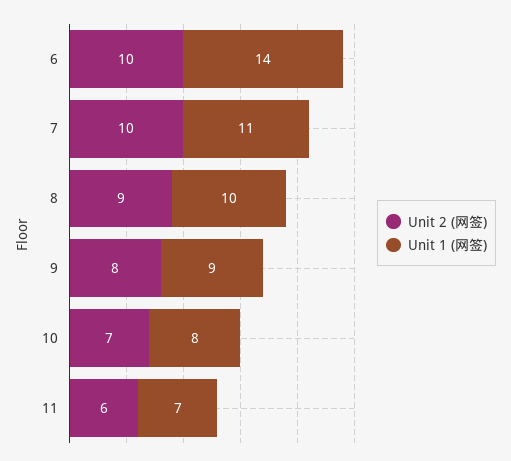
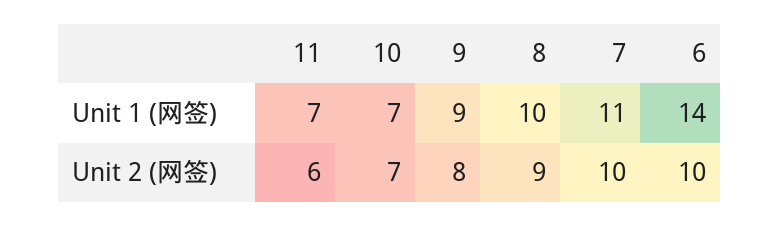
  {
    "Unit 2 (网签)": {
      "6": 10,
      "7": 10,
      "8": 9,
      "9": 8,
      "10": 7,
      "11": 6
    },
    "Unit 1 (网签)": {
      "6": 14,
      "7": 11,
      "8": 10,
      "9": 9,
-     "10": 8,
+     "10": 7,
      "11": 7
    }
  }

